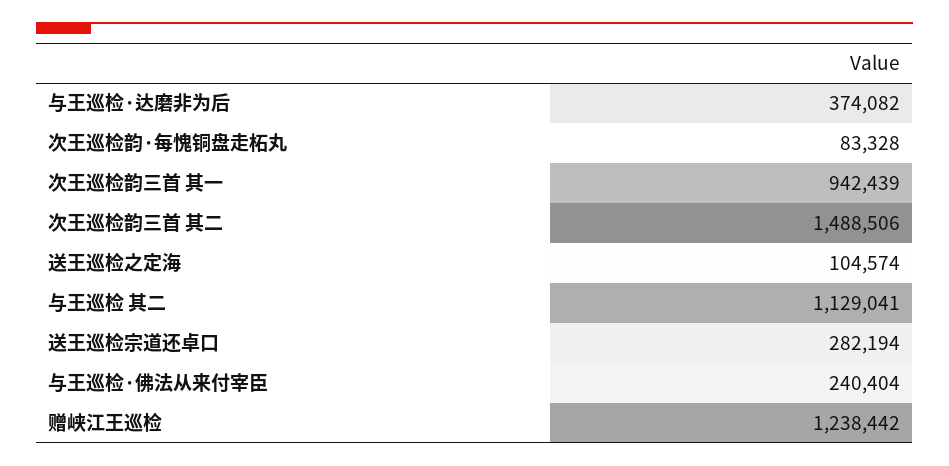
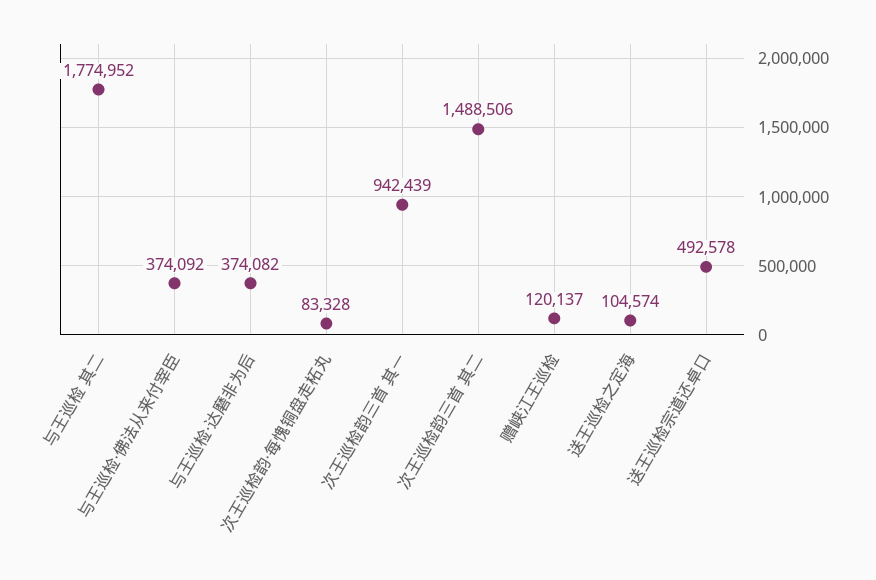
  {
    "与王巡检·达磨非为后": 374082,
    "次王巡检韵·每愧铜盘走柘丸": 83328,
    "次王巡检韵三首 其一": 942439,
    "次王巡检韵三首 其二": 1488506,
    "送王巡检之定海": 104574,
-   "与王巡检 其二": 1129041,
+   "与王巡检 其二": 1774952,
-   "送王巡检宗道还卓口": 282194,
+   "送王巡检宗道还卓口": 492578,
-   "与王巡检·佛法从来付宰臣": 240404,
+   "与王巡检·佛法从来付宰臣": 374092,
-   "赠峡江王巡检": 1238442
+   "赠峡江王巡检": 120137
  }

